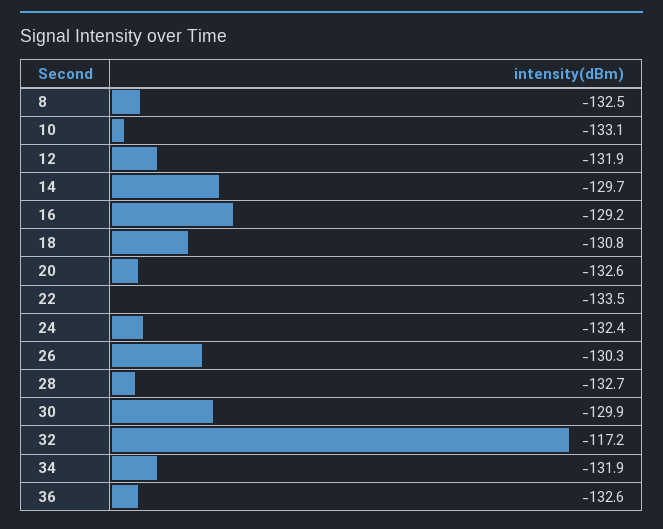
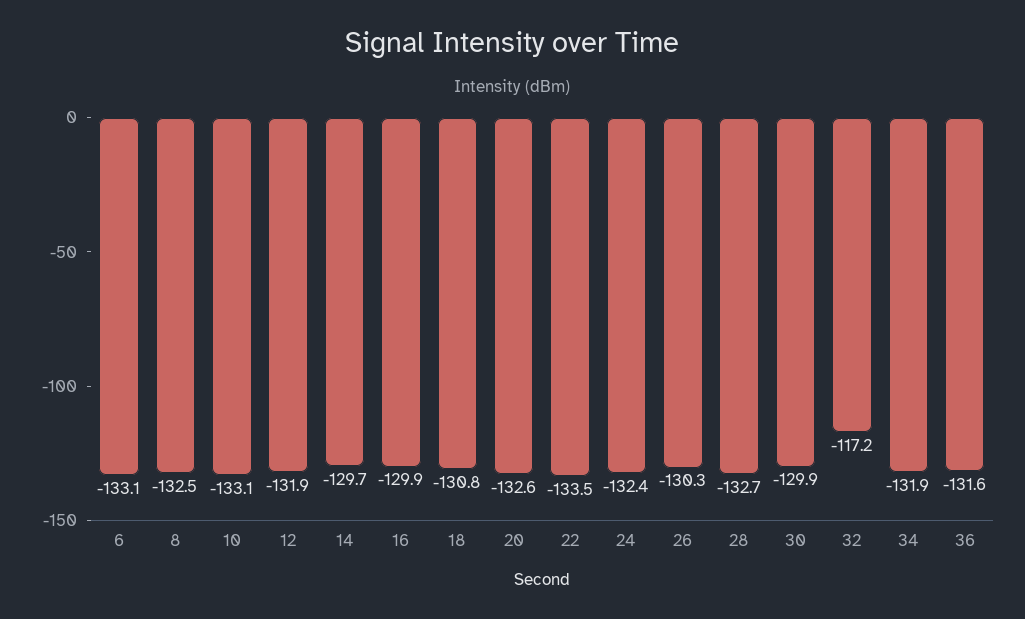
  {
    "8": -132.5,
    "10": -133.1,
    "12": -131.9,
    "14": -129.7,
-   "16": -129.2,
+   "16": -129.9,
    "18": -130.8,
    "20": -132.6,
    "22": -133.5,
    "24": -132.4,
    "26": -130.3,
    "28": -132.7,
    "30": -129.9,
    "32": -117.2,
    "34": -131.9,
-   "36": -132.6
+   "36": -131.6,
+   "6": -133.1
  }

